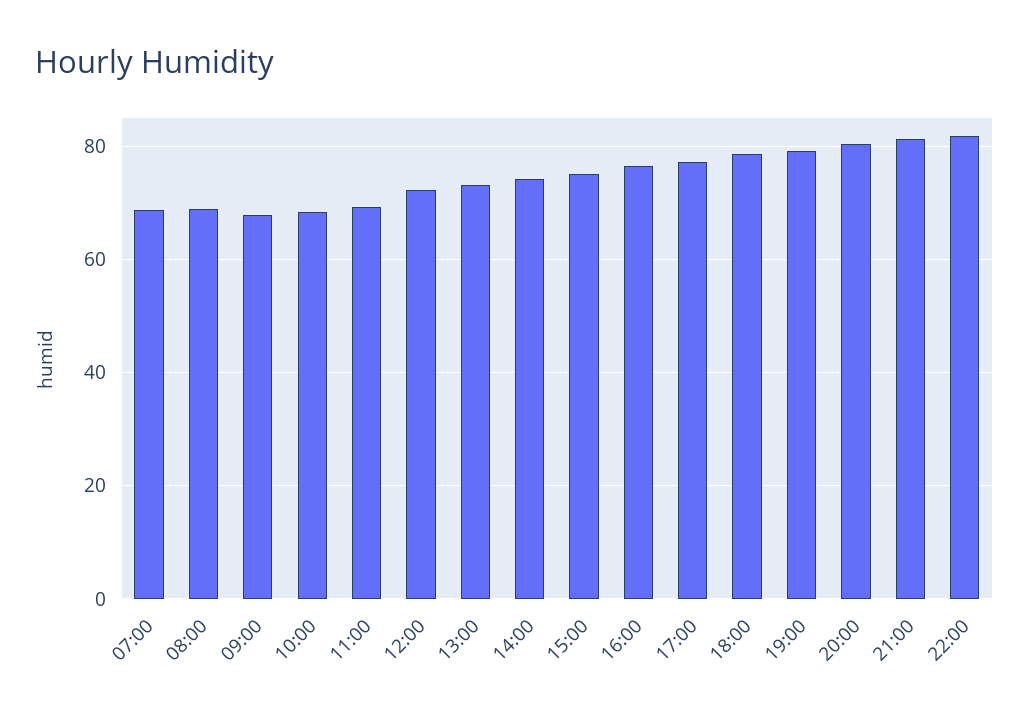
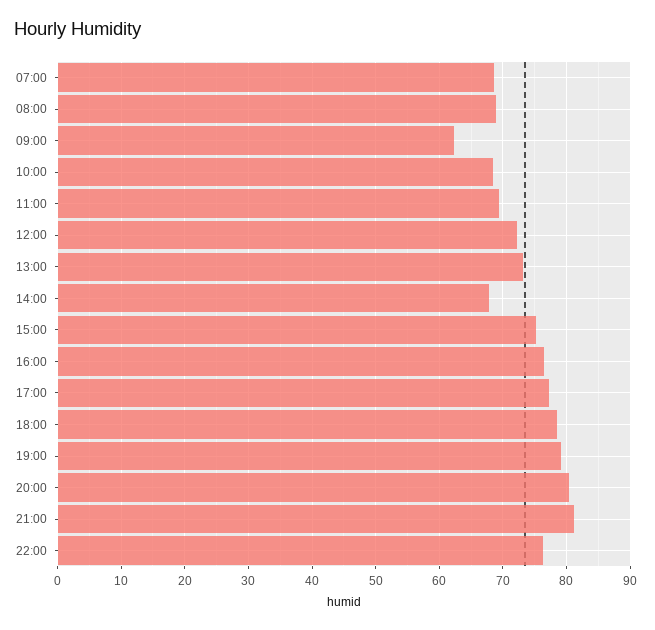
  {
    "07:00": 69,
    "08:00": 69,
-   "09:00": 68,
+   "09:00": 62,
    "10:00": 68,
    "11:00": 69,
    "12:00": 72,
    "13:00": 73,
-   "14:00": 74,
+   "14:00": 68,
    "15:00": 75,
    "16:00": 76,
    "17:00": 77,
    "18:00": 79,
    "19:00": 79,
    "20:00": 80,
    "21:00": 81,
-   "22:00": 82
+   "22:00": 76
  }

